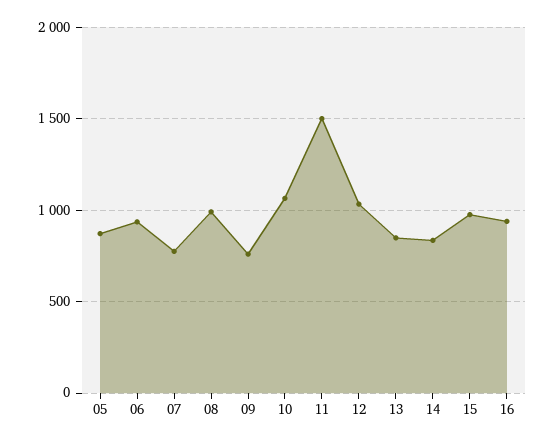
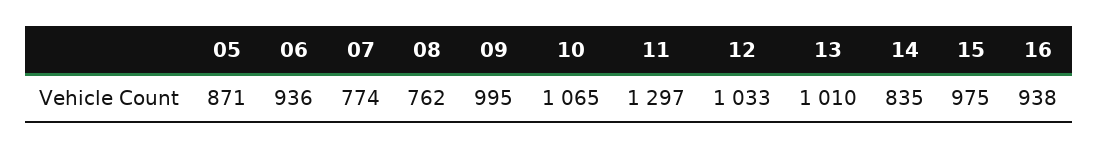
  {
    "05": 871,
    "06": 936,
    "07": 774,
-   "08": 1000,
+   "08": 762,
-   "09": 750,
+   "09": 995,
    "10": 1065,
-   "11": 1500,
+   "11": 1297,
    "12": 1033,
-   "13": 850,
+   "13": 1010,
    "14": 835,
    "15": 975,
    "16": 938
  }

